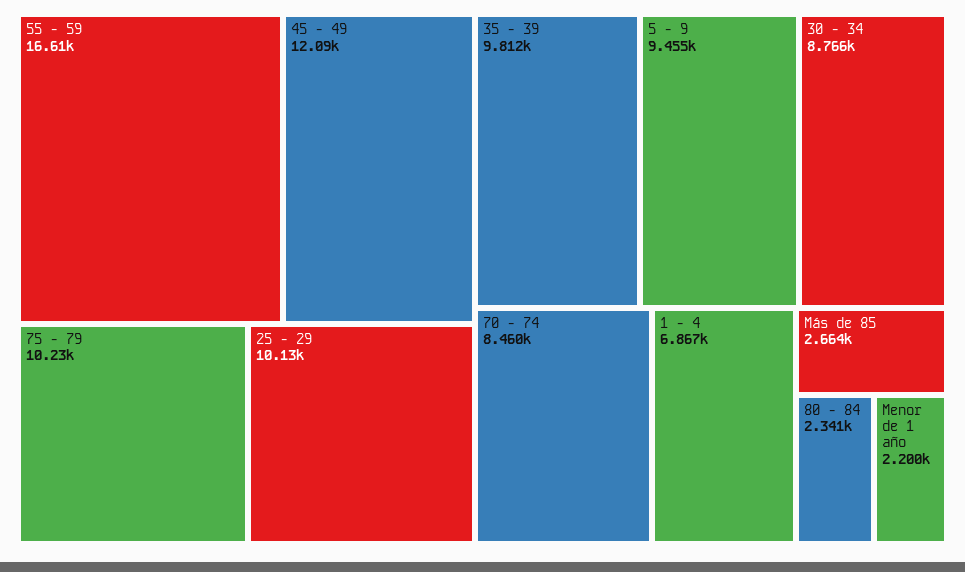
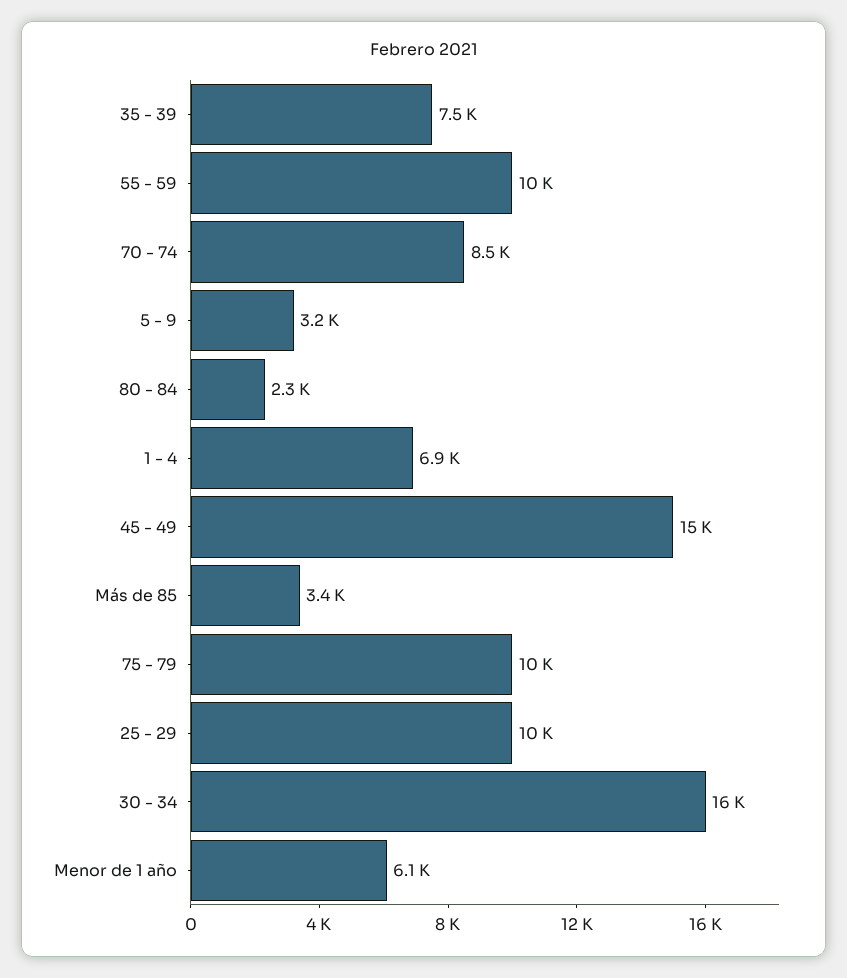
  {
-   "55 - 59": 16610,
+   "55 - 59": 10000,
-   "45 - 49": 12090,
+   "45 - 49": 15000,
    "75 - 79": 10230,
    "25 - 29": 10130,
-   "35 - 39": 9812,
+   "35 - 39": 7500,
-   "5 - 9": 9455,
+   "5 - 9": 3200,
-   "30 - 34": 8766,
+   "30 - 34": 16000,
    "70 - 74": 8460,
    "1 - 4": 6867,
-   "Más de 85": 2664,
+   "Más de 85": 3400,
    "80 - 84": 2341,
-   "Menor de 1 año": 2200
+   "Menor de 1 año": 6100
  }

